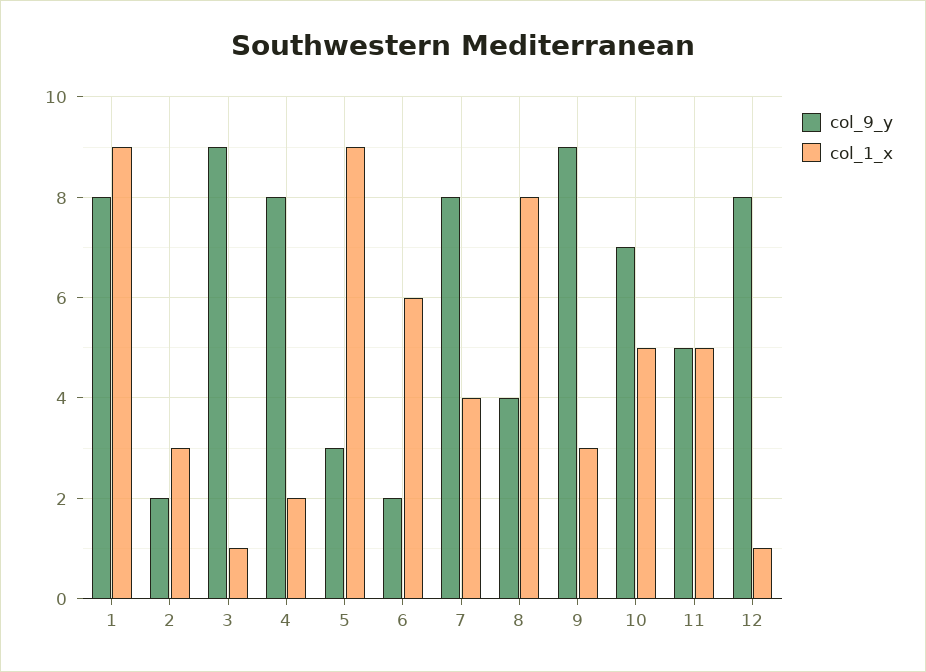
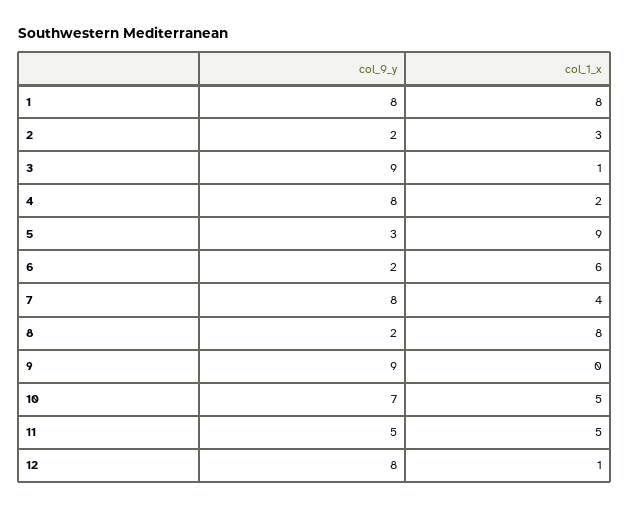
  {
    "col_9_y": {
      "1": 8,
      "2": 2,
      "3": 9,
      "4": 8,
      "5": 3,
      "6": 2,
      "7": 8,
-     "8": 4,
+     "8": 2,
      "9": 9,
      "10": 7,
      "11": 5,
      "12": 8
    },
    "col_1_x": {
-     "1": 9,
+     "1": 8,
      "2": 3,
      "3": 1,
      "4": 2,
      "5": 9,
      "6": 6,
      "7": 4,
      "8": 8,
-     "9": 3,
+     "9": 0,
      "10": 5,
      "11": 5,
      "12": 1
    }
  }

